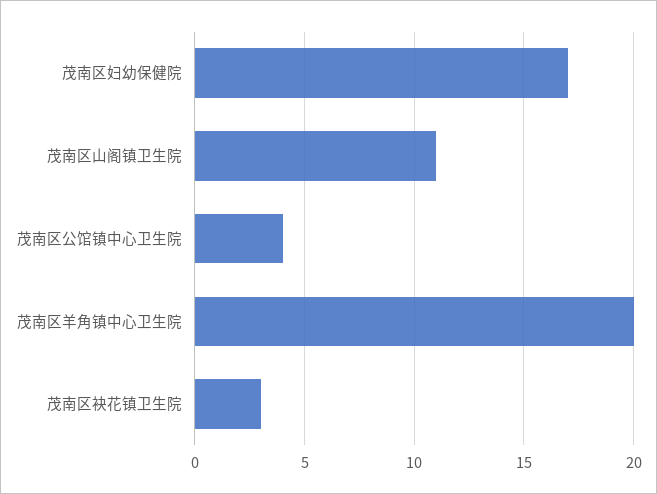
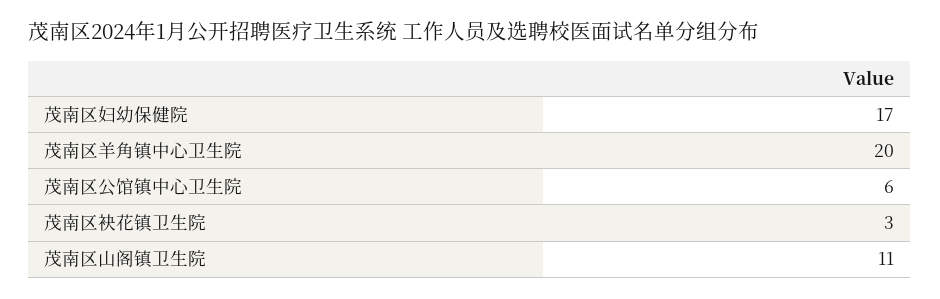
  {
    "茂南区妇幼保健院": 17,
    "茂南区山阁镇卫生院": 11,
-   "茂南区公馆镇中心卫生院": 4,
+   "茂南区公馆镇中心卫生院": 6,
    "茂南区羊角镇中心卫生院": 20,
    "茂南区袂花镇卫生院": 3
  }

